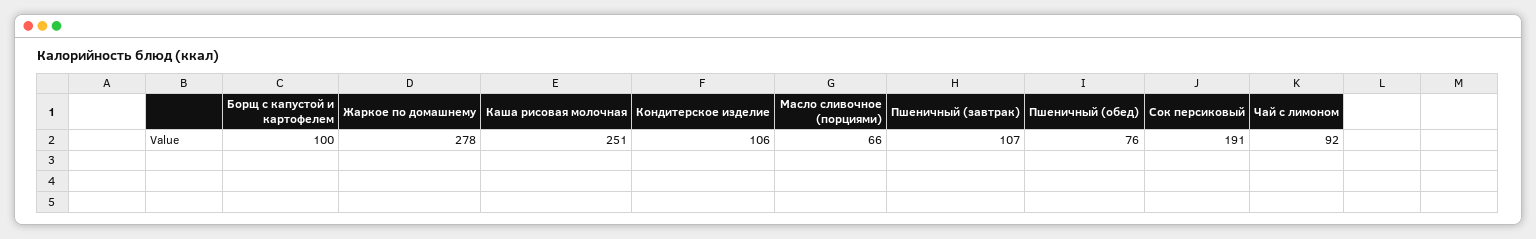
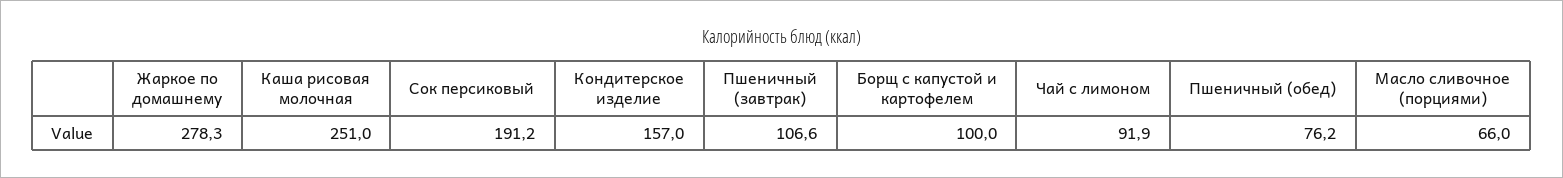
  {
    "Борщ с капустой и картофелем": 100,
    "Жаркое по домашнему": 278.3,
    "Каша рисовая молочная": 251,
-   "Кондитерское изделие": 106,
+   "Кондитерское изделие": 157,
    "Масло сливочное (порциями)": 66,
    "Пшеничный (завтрак)": 106.6,
    "Пшеничный (обед)": 76.2,
    "Сок персиковый": 191.2,
    "Чай с лимоном": 91.9
  }

